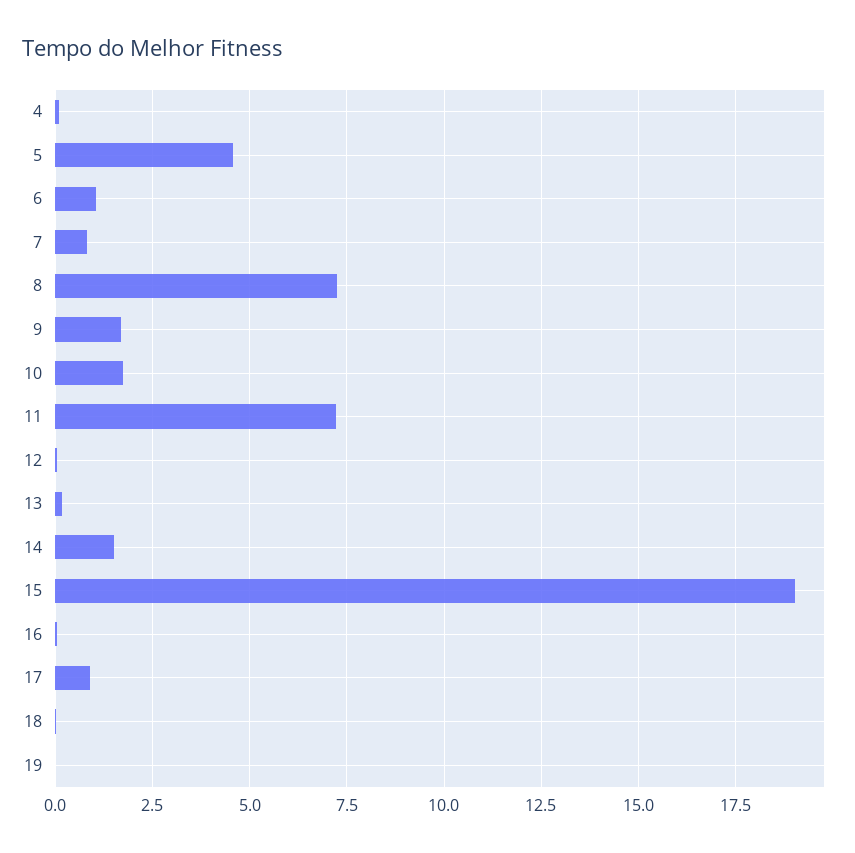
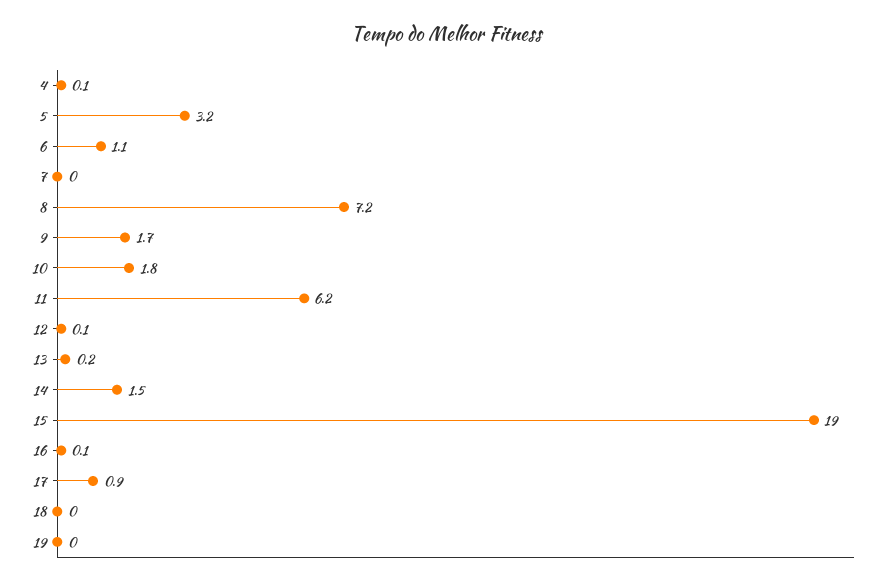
  {
    "4": 0.1,
-   "5": 4.5,
+   "5": 3.2,
    "6": 1.1,
-   "7": 0.75,
+   "7": 0,
    "8": 7.2,
    "9": 1.7,
    "10": 1.8,
-   "11": 7.25,
+   "11": 6.2,
    "12": 0.1,
    "13": 0.2,
    "14": 1.5,
    "15": 19,
    "16": 0.1,
    "17": 0.9,
    "18": 0,
    "19": 0
  }

